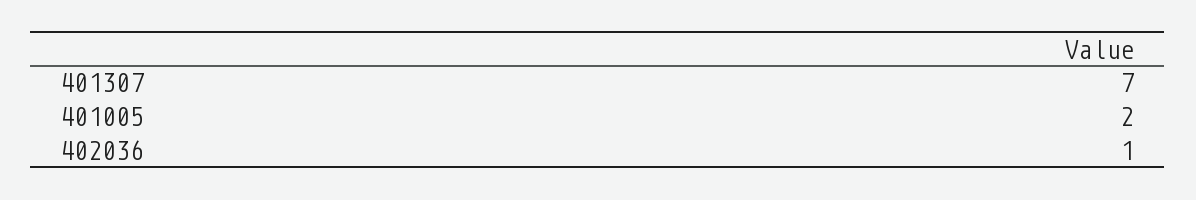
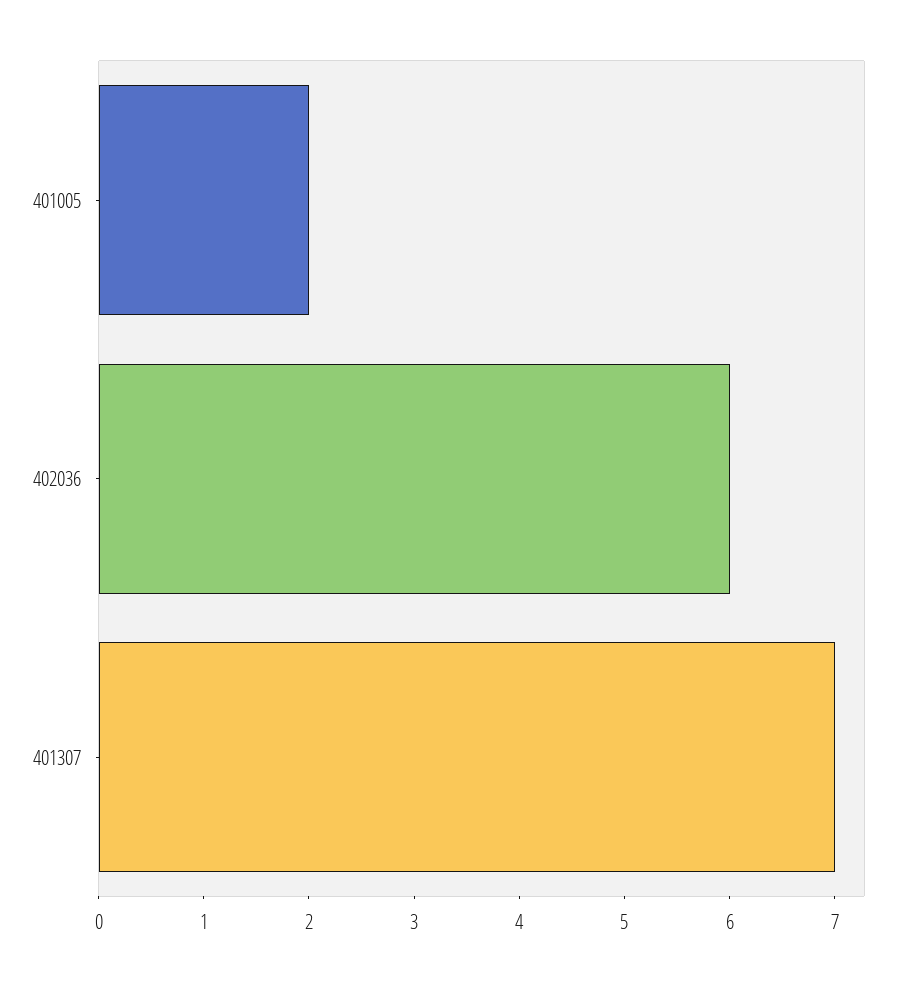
  {
    "401307": 7,
    "401005": 2,
-   "402036": 1
+   "402036": 6
  }

